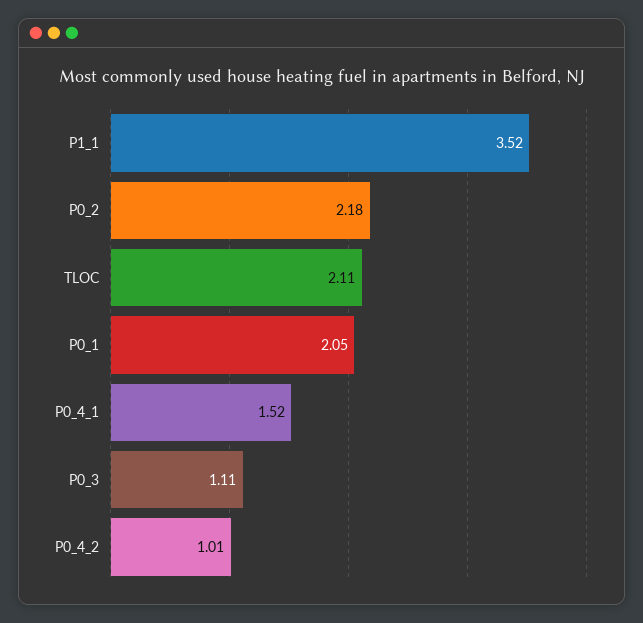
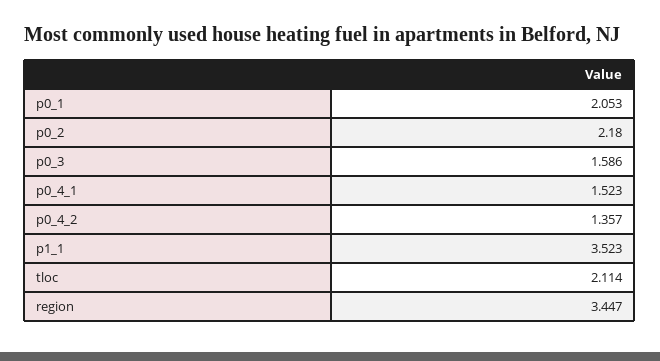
  {
    "P1_1": 3.523,
    "P0_2": 2.18,
    "TLOC": 2.114,
    "P0_1": 2.053,
    "P0_4_1": 1.523,
-   "P0_3": 1.11,
+   "P0_3": 1.586,
-   "P0_4_2": 1.01
+   "P0_4_2": 1.357,
+   "region": 3.447
  }

